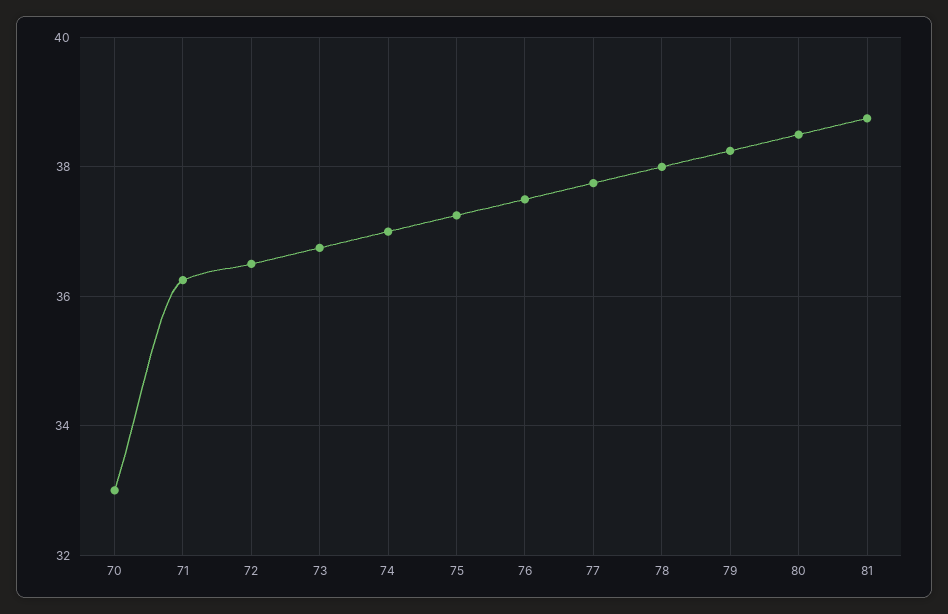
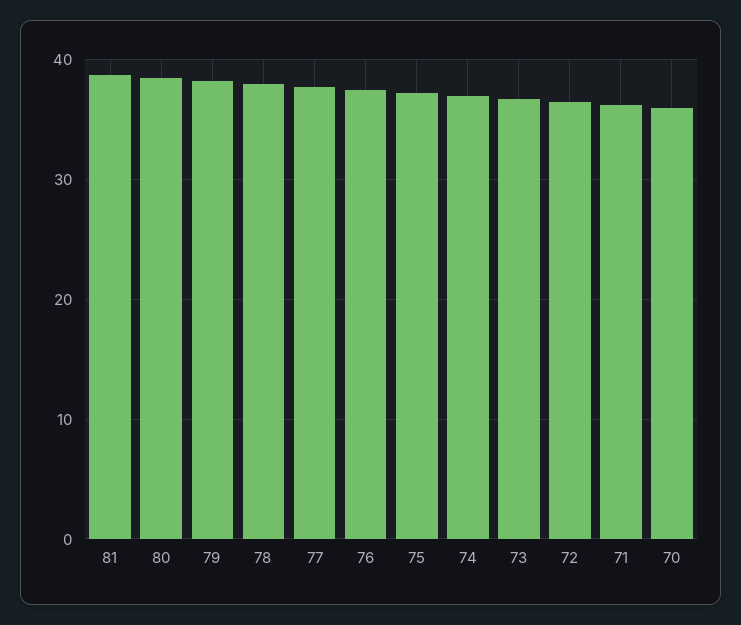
  {
-   "70": 33,
+   "70": 36,
    "71": 36.2,
    "72": 36.6,
    "73": 36.8,
    "74": 37,
    "75": 37.2,
    "76": 37.6,
    "77": 37.8,
    "78": 38,
    "79": 38.2,
    "80": 38.6,
    "81": 38.8
  }

